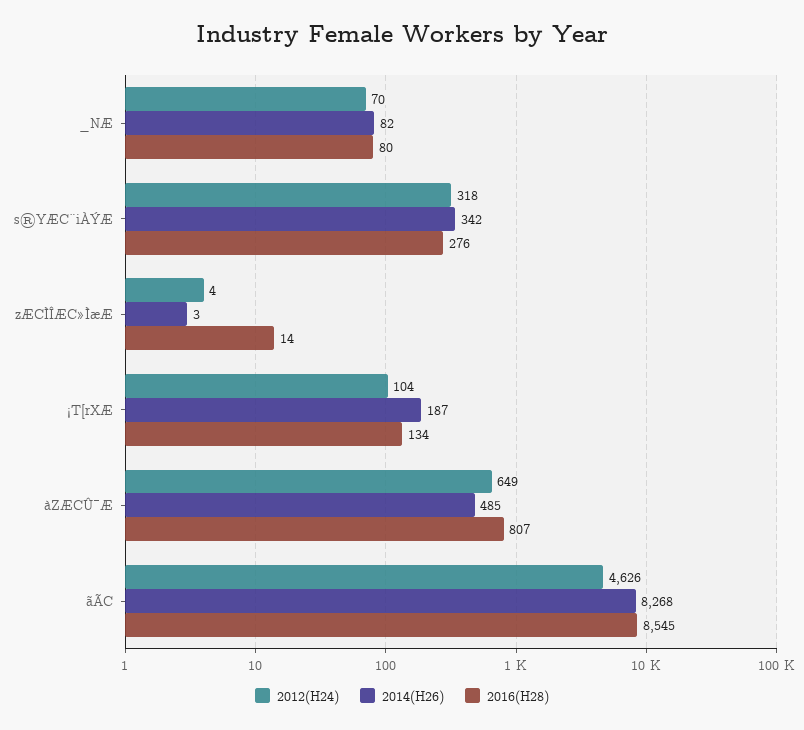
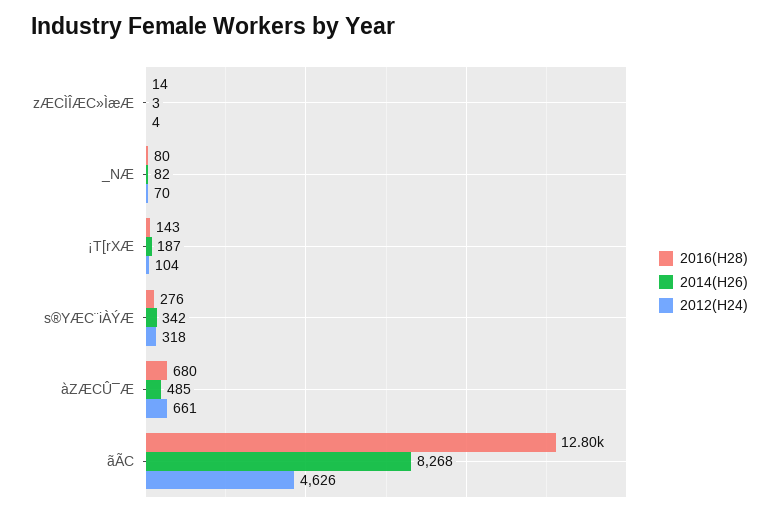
  {
    "2012(H24)": {
      "_NÆ": 70,
      "s®YÆC¨iÀÝÆ": 318,
      "zÆCÌÎÆC»ÌæÆ": 4,
      "¡T[rXÆ": 104,
-     "àZÆCÛ¯Æ": 649,
+     "àZÆCÛ¯Æ": 661,
      "ãÃC": 4626
    },
    "2014(H26)": {
      "_NÆ": 82,
      "s®YÆC¨iÀÝÆ": 342,
      "zÆCÌÎÆC»ÌæÆ": 3,
      "¡T[rXÆ": 187,
      "àZÆCÛ¯Æ": 485,
      "ãÃC": 8268
    },
    "2016(H28)": {
      "_NÆ": 80,
      "s®YÆC¨iÀÝÆ": 276,
      "zÆCÌÎÆC»ÌæÆ": 14,
-     "¡T[rXÆ": 134,
+     "¡T[rXÆ": 143,
-     "àZÆCÛ¯Æ": 807,
+     "àZÆCÛ¯Æ": 680,
-     "ãÃC": 8545
+     "ãÃC": 12800
    }
  }

